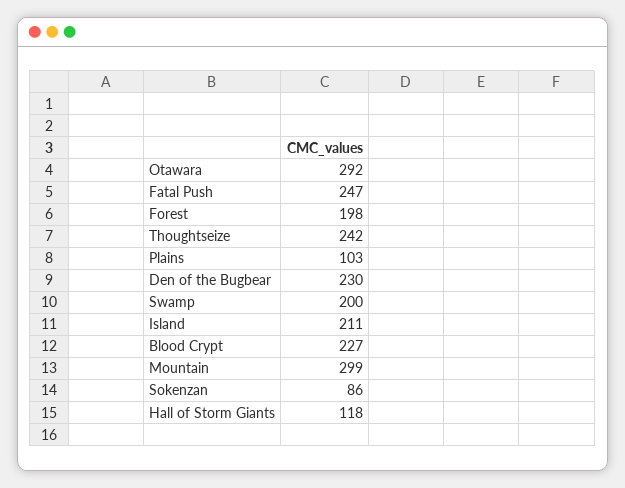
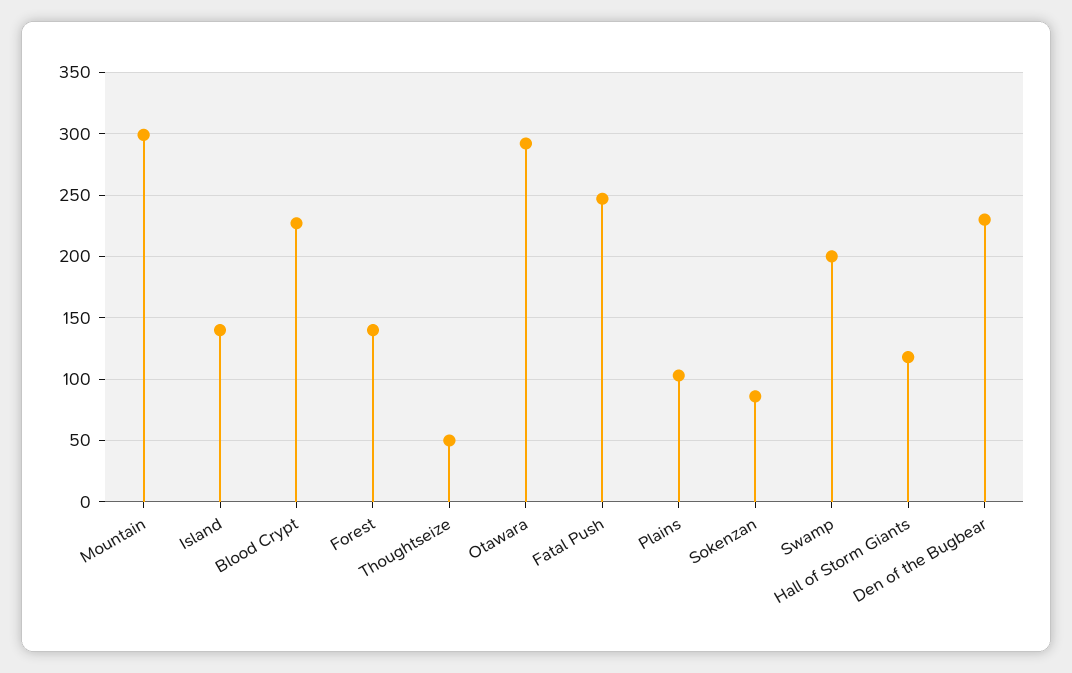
  {
    "Otawara": 292,
    "Fatal Push": 247,
-   "Forest": 198,
+   "Forest": 140,
-   "Thoughtseize": 242,
+   "Thoughtseize": 50,
    "Plains": 103,
    "Den of the Bugbear": 230,
    "Swamp": 200,
-   "Island": 211,
+   "Island": 140,
    "Blood Crypt": 227,
    "Mountain": 299,
    "Sokenzan": 86,
    "Hall of Storm Giants": 118
  }

